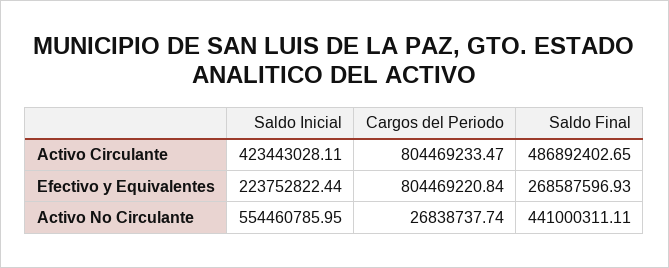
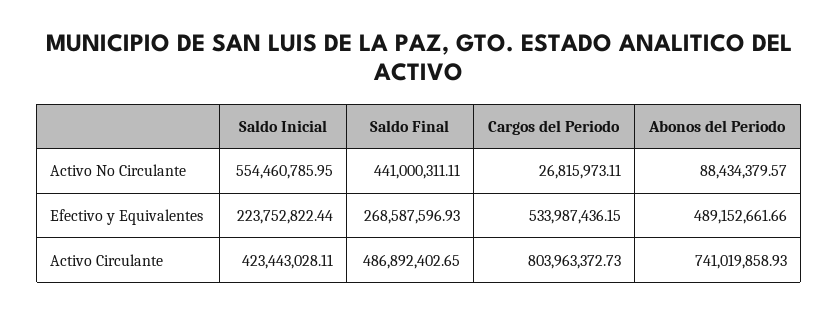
  {
    "Saldo Inicial": {
      "Activo Circulante": 423443028.11,
      "Efectivo y Equivalentes": 223752822.44,
      "Activo No Circulante": 554460785.95
    },
    "Cargos del Periodo": {
-     "Activo Circulante": 804469233.47,
+     "Activo Circulante": 803963372.73,
-     "Efectivo y Equivalentes": 804469220.84,
+     "Efectivo y Equivalentes": 533987436.15,
-     "Activo No Circulante": 26838737.74
+     "Activo No Circulante": 26815973.11
    },
    "Saldo Final": {
      "Activo Circulante": 486892402.65,
      "Efectivo y Equivalentes": 268587596.93,
      "Activo No Circulante": 441000311.11
-   }
+   },
+   "Abonos del Periodo": {
+     "Activo No Circulante": 88434379.57,
+     "Efectivo y Equivalentes": 489152661.66,
+     "Activo Circulante": 741019858.93
+   }
  }

